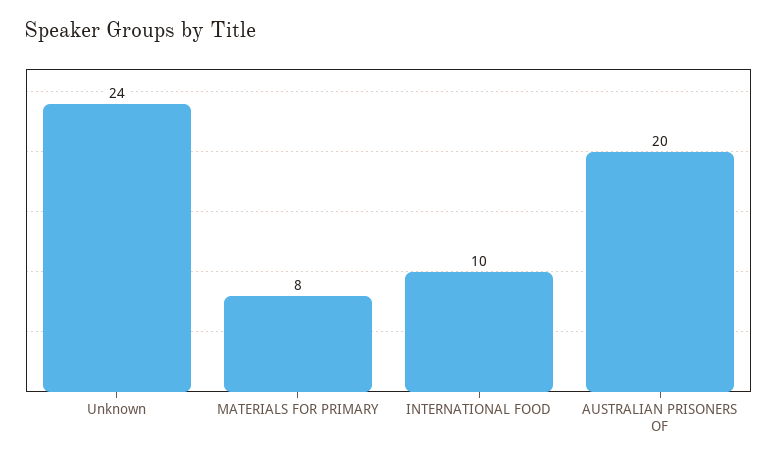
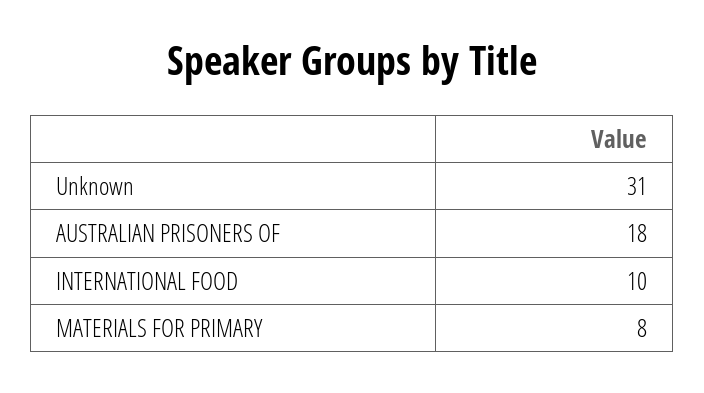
  {
-   "Unknown": 24,
+   "Unknown": 31,
    "MATERIALS FOR PRIMARY": 8,
    "INTERNATIONAL FOOD": 10,
-   "AUSTRALIAN PRISONERS OF": 20
+   "AUSTRALIAN PRISONERS OF": 18
  }

